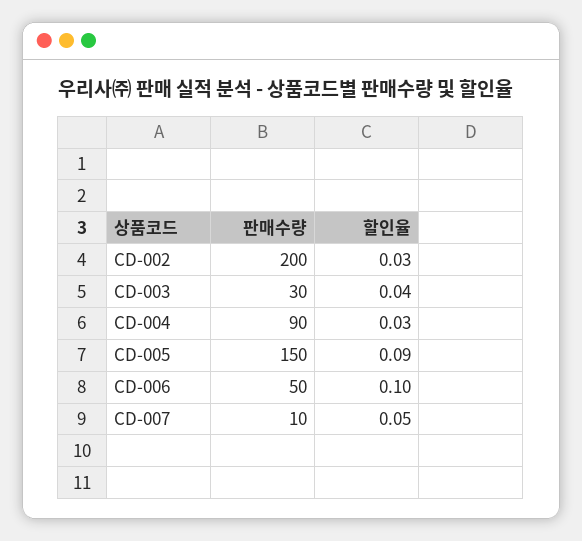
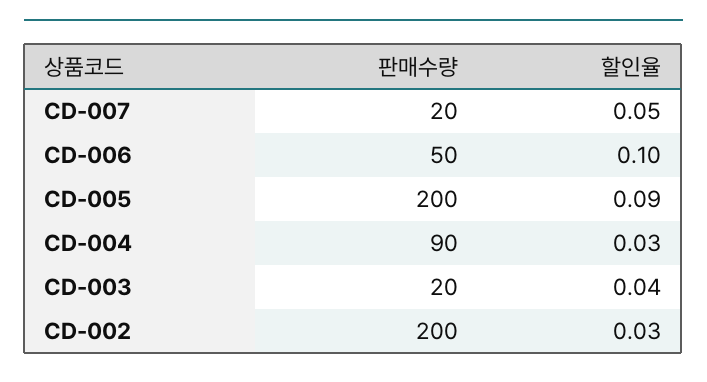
  {
    "판매수량": {
      "CD-002": 200,
-     "CD-003": 30,
+     "CD-003": 20,
      "CD-004": 90,
-     "CD-005": 150,
+     "CD-005": 200,
      "CD-006": 50,
-     "CD-007": 10
+     "CD-007": 20
    },
    "할인율": {
      "CD-002": 0.03,
      "CD-003": 0.04,
      "CD-004": 0.03,
      "CD-005": 0.09,
      "CD-006": 0.1,
      "CD-007": 0.05
    }
  }

